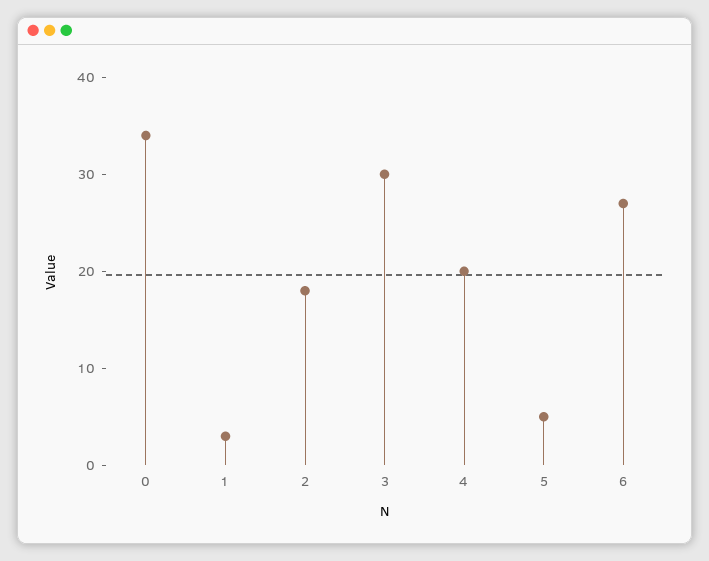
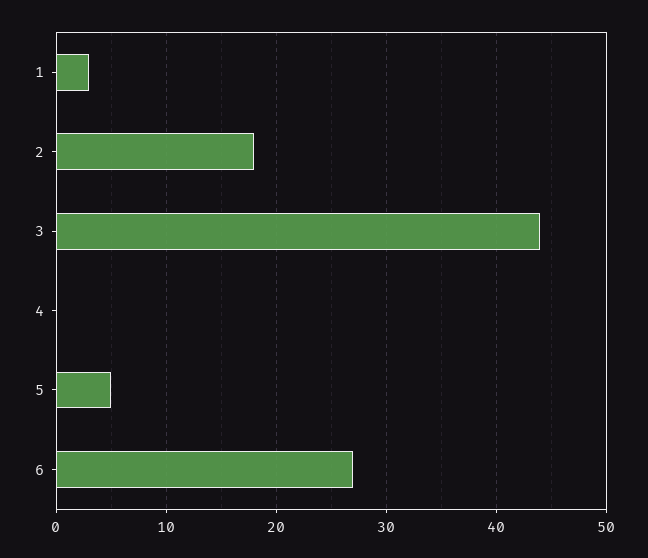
  {
-   "0": 34,
    "1": 3,
    "2": 18,
-   "3": 30,
+   "3": 44,
-   "4": 20,
+   "4": 0,
    "5": 5,
    "6": 27
  }

